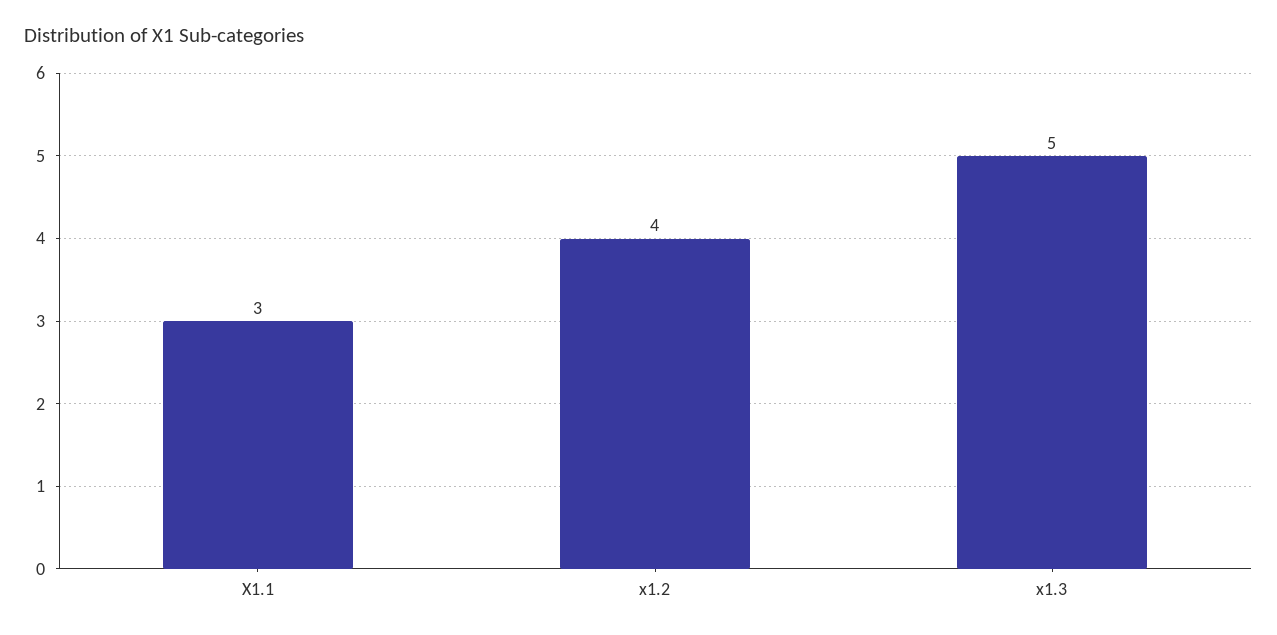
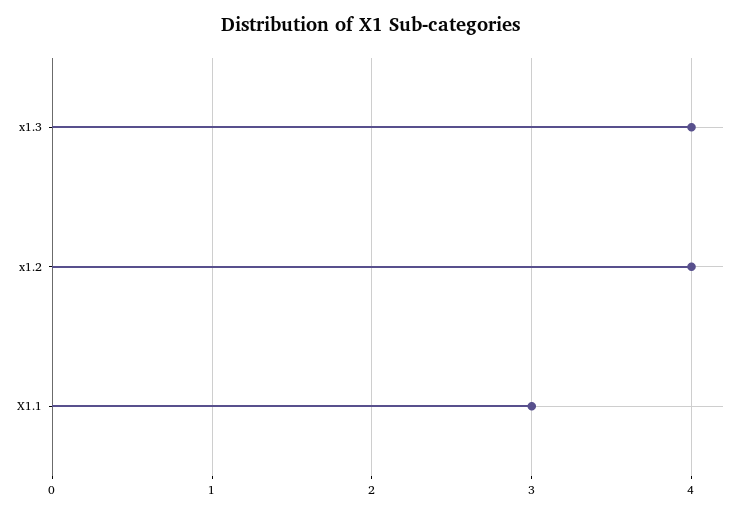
  {
    "X1.1": 3,
    "x1.2": 4,
-   "x1.3": 5
+   "x1.3": 4
  }

